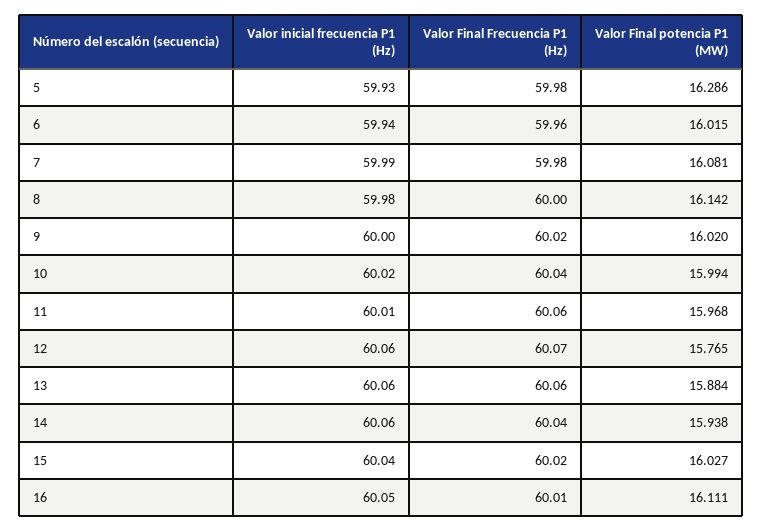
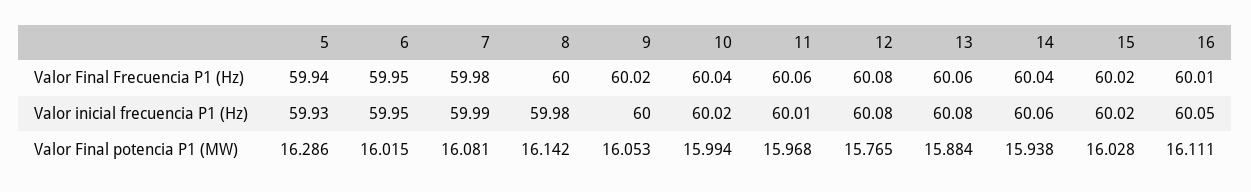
  {
    "Valor inicial frecuencia P1 (Hz)": {
      "5": 59.93,
-     "6": 59.94,
+     "6": 59.95,
      "7": 59.99,
      "8": 59.98,
      "9": 60,
      "10": 60.02,
      "11": 60.01,
-     "12": 60.06,
+     "12": 60.08,
-     "13": 60.06,
+     "13": 60.08,
      "14": 60.06,
-     "15": 60.04,
+     "15": 60.02,
      "16": 60.05
    },
    "Valor Final Frecuencia P1 (Hz)": {
-     "5": 59.98,
+     "5": 59.94,
-     "6": 59.96,
+     "6": 59.95,
      "7": 59.98,
      "8": 60,
      "9": 60.02,
      "10": 60.04,
      "11": 60.06,
-     "12": 60.07,
+     "12": 60.08,
      "13": 60.06,
      "14": 60.04,
      "15": 60.02,
      "16": 60.01
    },
    "Valor Final potencia P1 (MW)": {
      "5": 16.286,
      "6": 16.015,
      "7": 16.081,
      "8": 16.142,
-     "9": 16.02,
+     "9": 16.053,
      "10": 15.994,
      "11": 15.968,
      "12": 15.765,
      "13": 15.884,
      "14": 15.938,
-     "15": 16.027,
+     "15": 16.028,
      "16": 16.111
    }
  }

